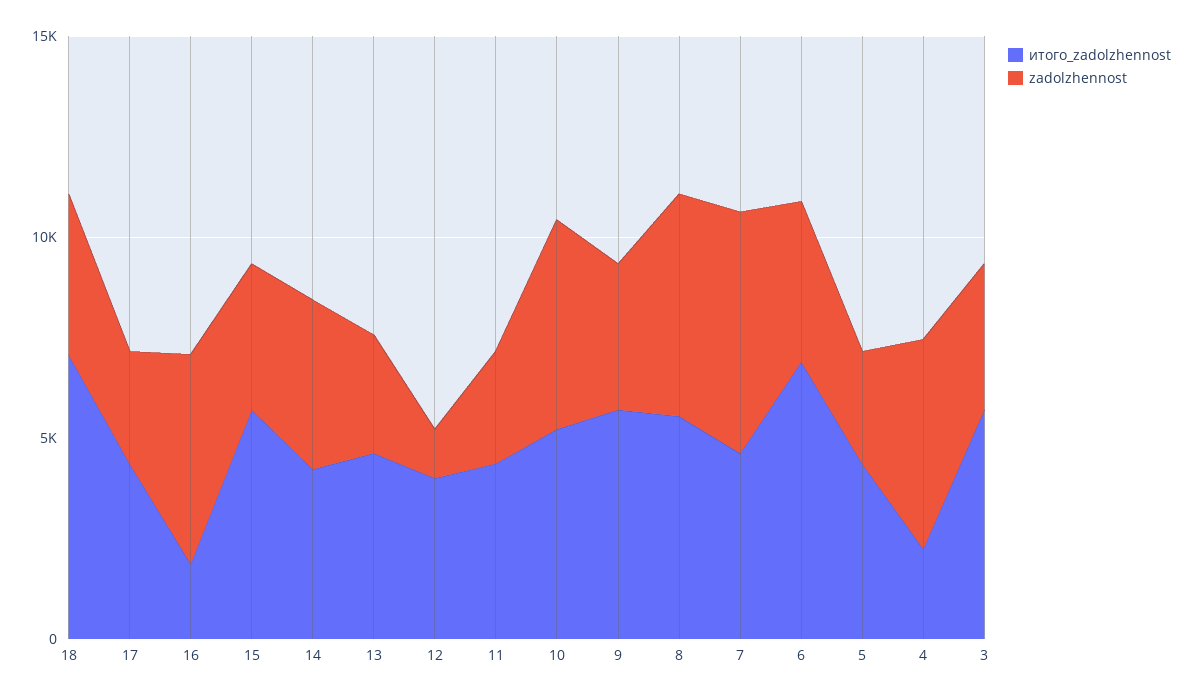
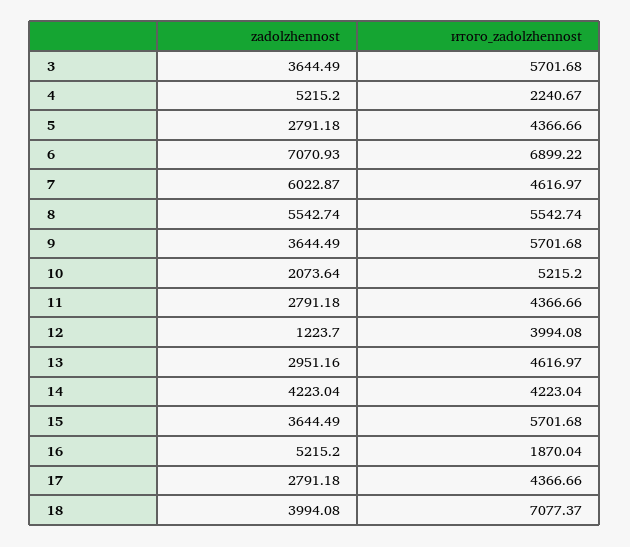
  {
    "итого_zadolzhennost": {
      "18": 7077.37,
      "17": 4366.66,
      "16": 1870.04,
      "15": 5701.68,
      "14": 4223.04,
      "13": 4616.97,
      "12": 3994.08,
      "11": 4366.66,
      "10": 5215.2,
      "9": 5701.68,
      "8": 5542.74,
      "7": 4616.97,
      "6": 6899.22,
      "5": 4366.66,
      "4": 2240.67,
      "3": 5701.68
    },
    "zadolzhennost": {
      "18": 3994.08,
      "17": 2791.18,
      "16": 5215.2,
      "15": 3644.49,
      "14": 4223.04,
      "13": 2951.16,
      "12": 1223.7,
      "11": 2791.18,
-     "10": 5000,
+     "10": 2073.64,
      "9": 3644.49,
      "8": 5542.74,
      "7": 6022.87,
-     "6": 4000,
+     "6": 7070.93,
      "5": 2791.18,
      "4": 5215.2,
      "3": 3644.49
    }
  }

